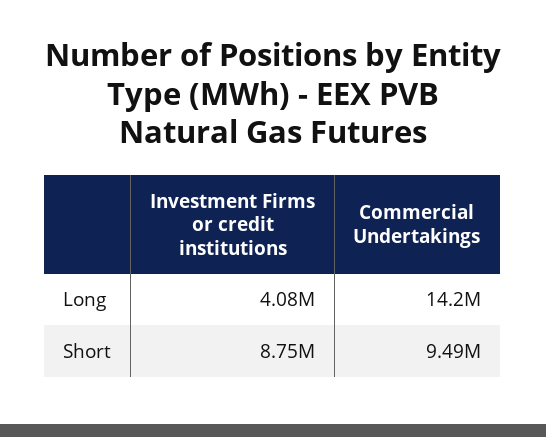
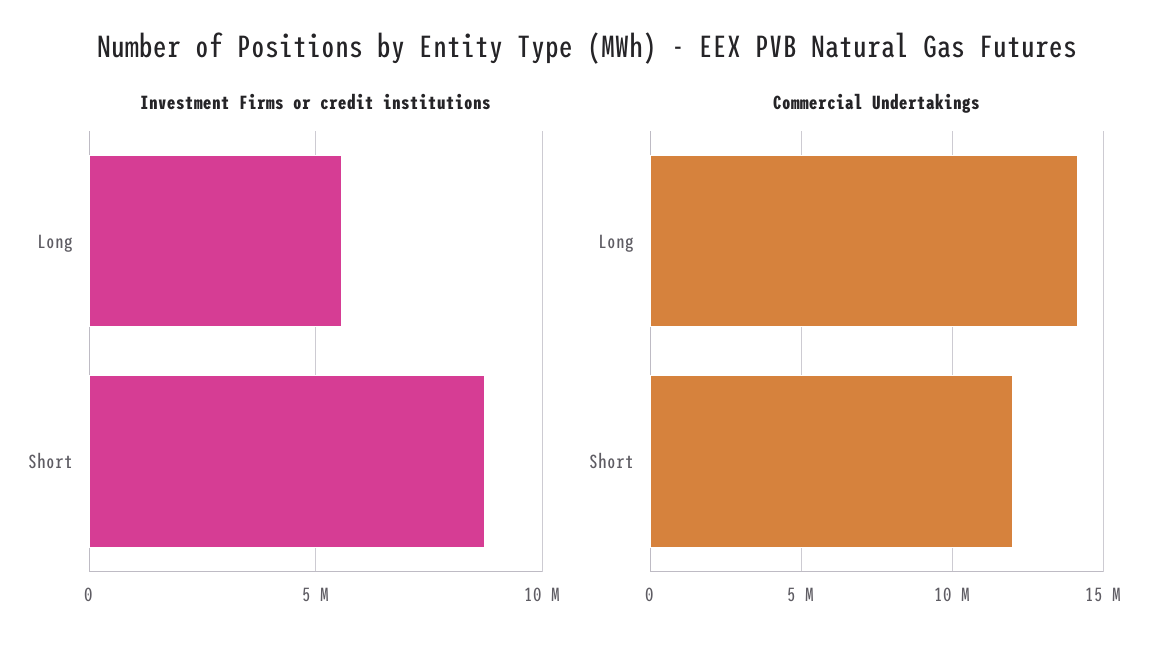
  {
    "Investment Firms or credit institutions": {
-     "Long": 4080000,
+     "Long": 5500000,
      "Short": 8750000
    },
    "Commercial Undertakings": {
      "Long": 14200000,
-     "Short": 9490000
+     "Short": 12000000
    }
  }

